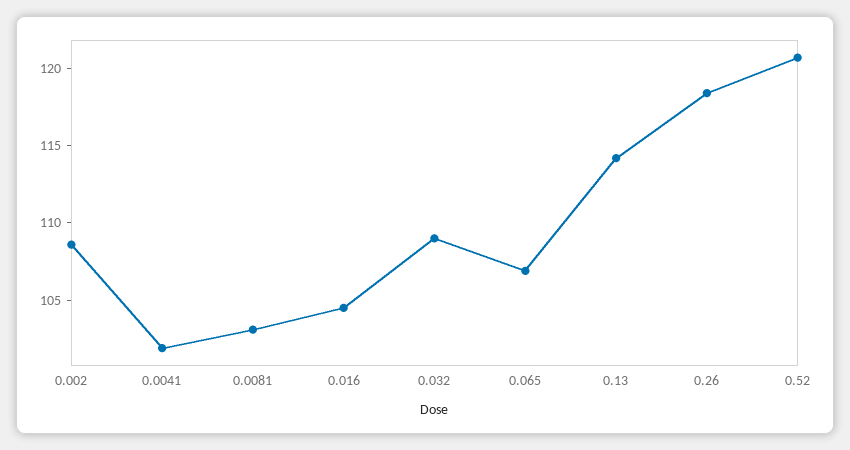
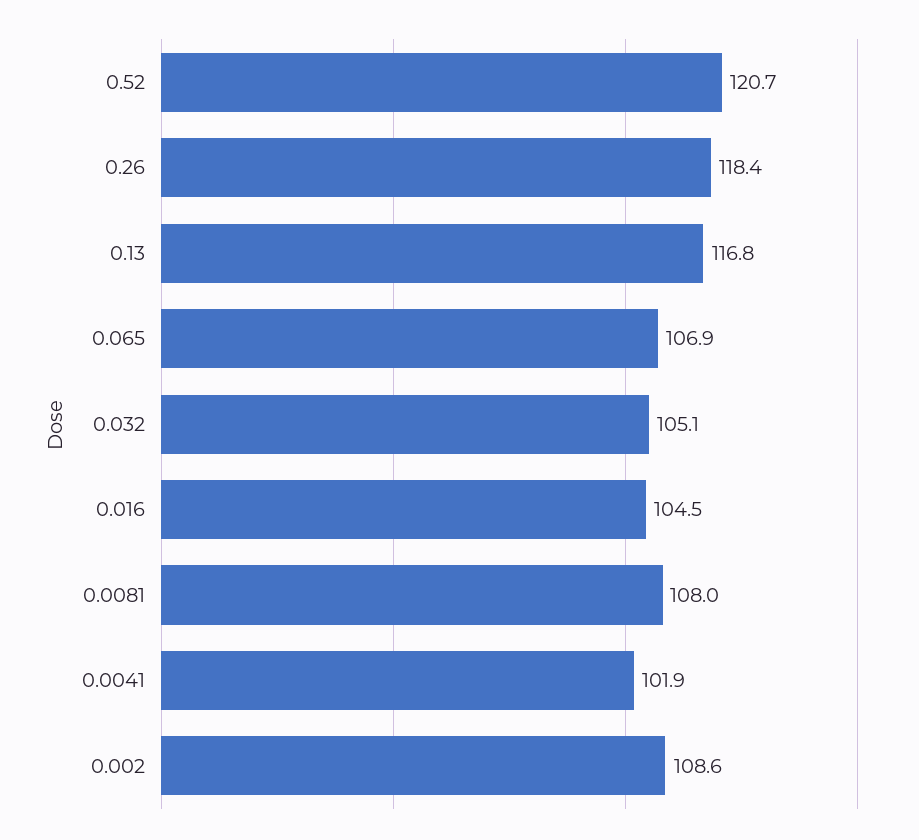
  {
    "0.002": 108.6,
    "0.0041": 101.9,
-   "0.0081": 103,
+   "0.0081": 108,
    "0.016": 104.5,
-   "0.032": 109,
+   "0.032": 105.1,
    "0.065": 106.9,
-   "0.13": 114,
+   "0.13": 116.8,
    "0.26": 118.4,
    "0.52": 120.7
  }

